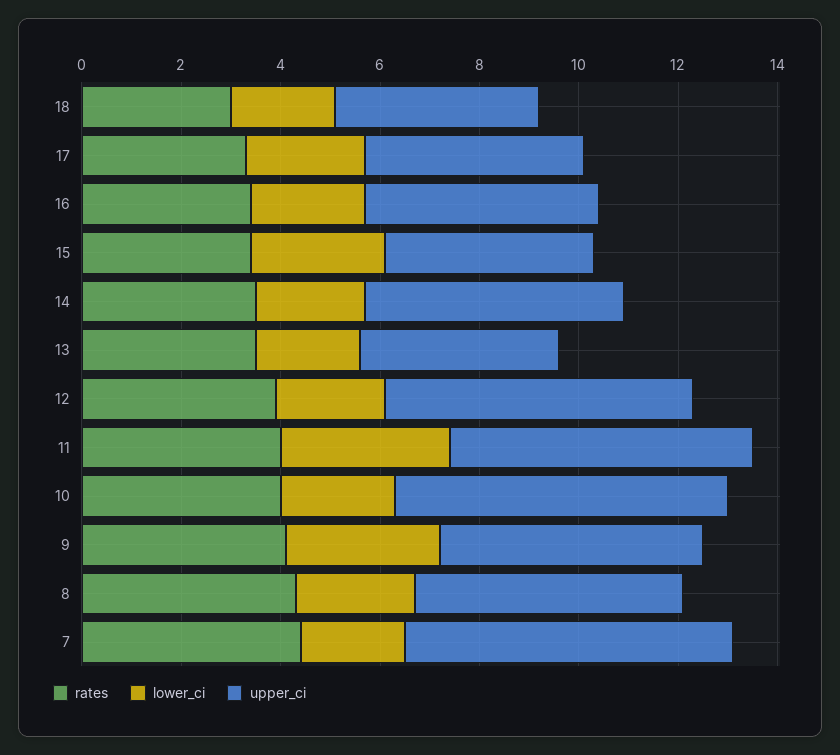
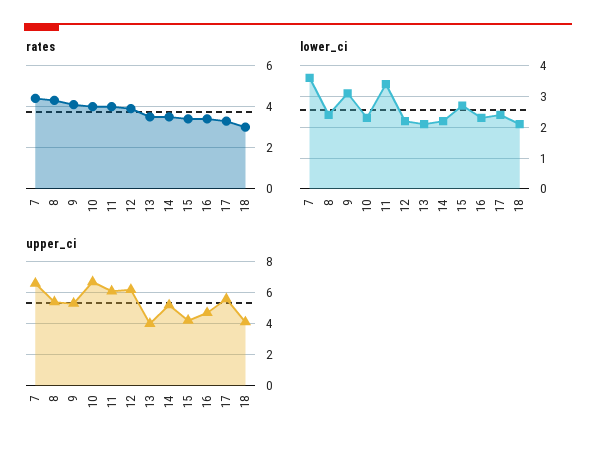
  {
    "rates": {
      "18": 3,
      "17": 3.5,
      "16": 3.5,
      "15": 3.5,
      "14": 3.5,
      "13": 3.5,
      "12": 4,
      "11": 4,
      "10": 4,
      "9": 4,
      "8": 4.5,
      "7": 4.5
    },
    "lower_ci": {
      "18": 2,
      "17": 2.5,
      "16": 2.5,
      "15": 2.5,
      "14": 2,
      "13": 2,
      "12": 2,
      "11": 3.5,
      "10": 2.5,
      "9": 3,
      "8": 2.5,
-     "7": 2
+     "7": 3.5
    },
    "upper_ci": {
      "18": 4,
-     "17": 4.5,
+     "17": 5.5,
      "16": 4.5,
      "15": 4,
      "14": 5,
      "13": 4,
      "12": 6,
      "11": 6,
      "10": 6.5,
      "9": 5.5,
      "8": 5.5,
      "7": 6.5
    }
  }

